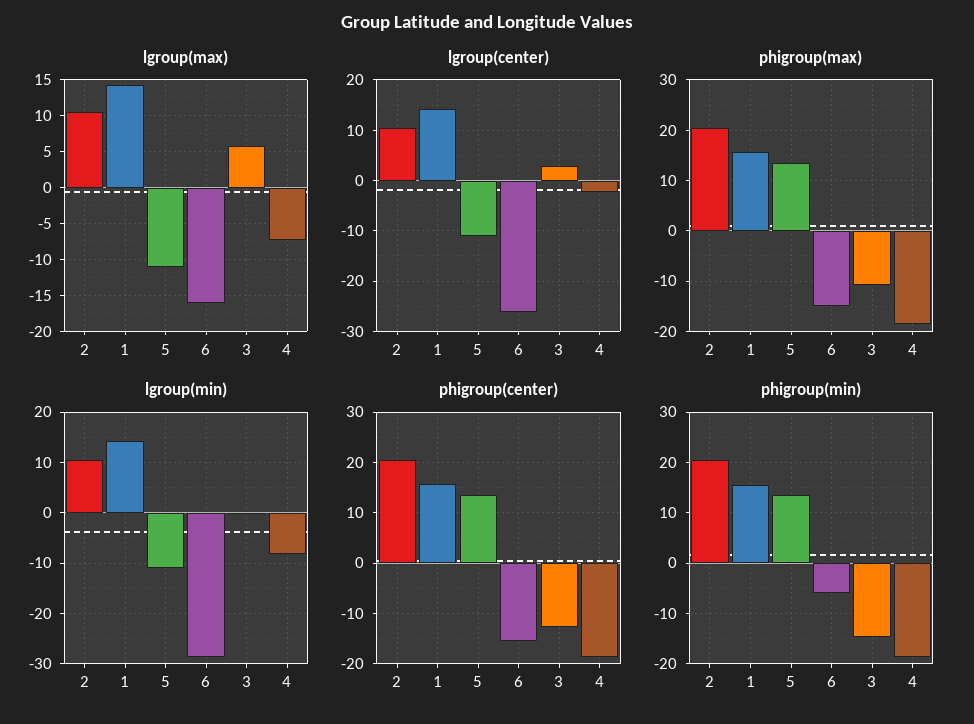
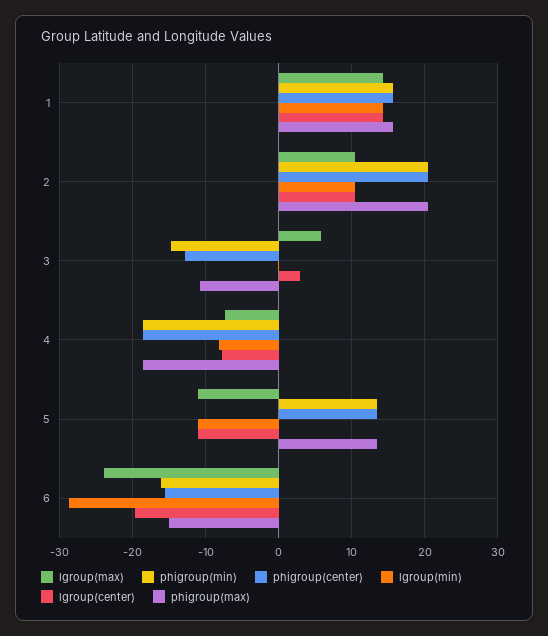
  {
    "lgroup(max)": {
      "2": 11,
      "1": 14,
      "5": -11,
-     "6": -16,
+     "6": -24,
      "3": 6,
      "4": -7
    },
    "lgroup(center)": {
      "2": 11,
      "1": 14,
      "5": -11,
-     "6": -26,
+     "6": -20,
      "3": 3,
-     "4": -2
+     "4": -8
    },
    "phigroup(max)": {
      "2": 20,
      "1": 16,
      "5": 14,
      "6": -15,
      "3": -11,
      "4": -19
    },
    "lgroup(min)": {
      "2": 11,
      "1": 14,
      "5": -11,
      "6": -29,
      "3": 0,
      "4": -8
    },
    "phigroup(center)": {
      "2": 20,
      "1": 16,
      "5": 14,
      "6": -16,
      "3": -13,
      "4": -19
    },
    "phigroup(min)": {
      "2": 20,
      "1": 16,
      "5": 13,
-     "6": -6,
+     "6": -16,
      "3": -15,
      "4": -19
    }
  }

